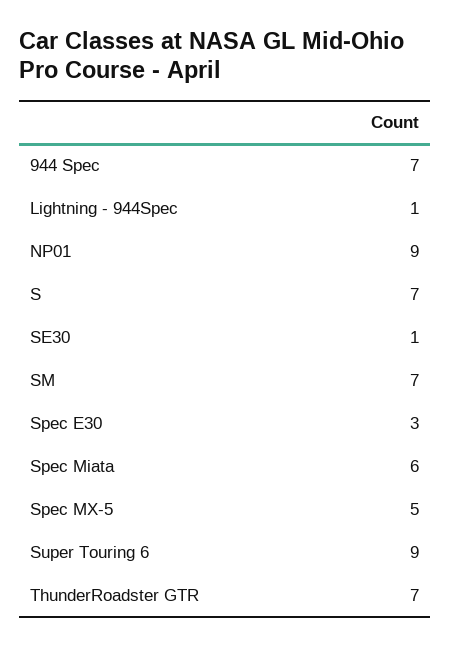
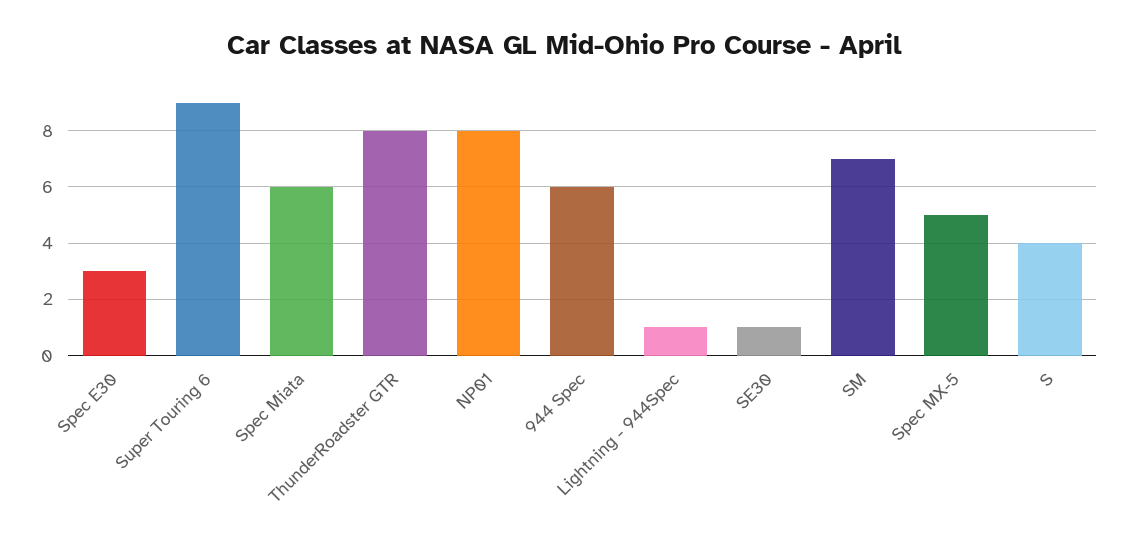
  {
-   "944 Spec": 7,
+   "944 Spec": 6,
    "Lightning - 944Spec": 1,
-   "NP01": 9,
+   "NP01": 8,
-   "S": 7,
+   "S": 4,
    "SE30": 1,
    "SM": 7,
    "Spec E30": 3,
    "Spec Miata": 6,
    "Spec MX-5": 5,
    "Super Touring 6": 9,
-   "ThunderRoadster GTR": 7
+   "ThunderRoadster GTR": 8
  }

